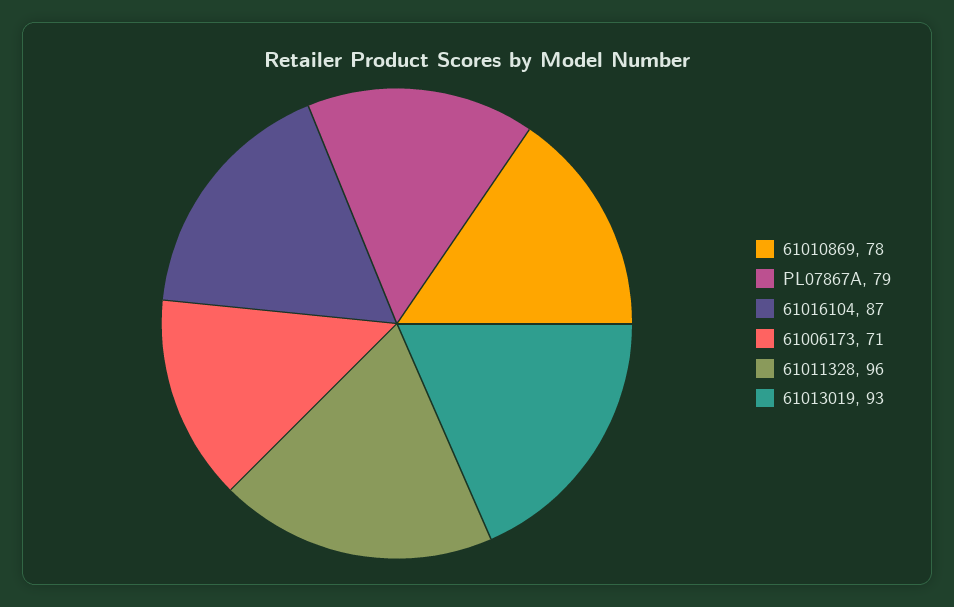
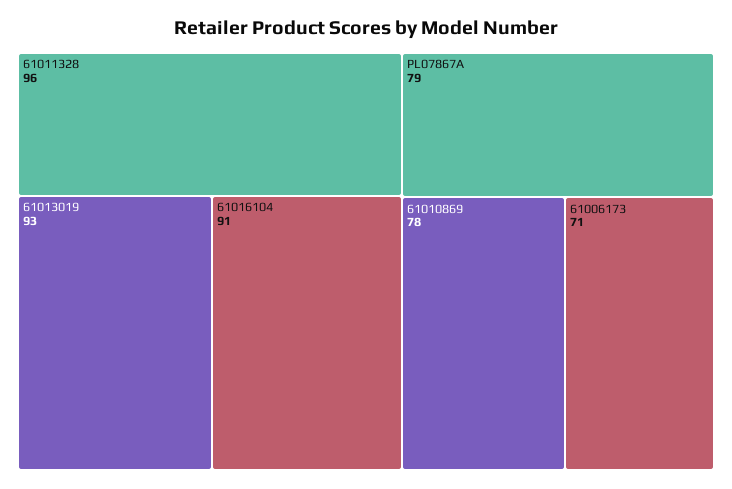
  {
    "61010869": 78,
    "PL07867A": 79,
-   "61016104": 87,
+   "61016104": 91,
    "61006173": 71,
    "61011328": 96,
    "61013019": 93
  }

